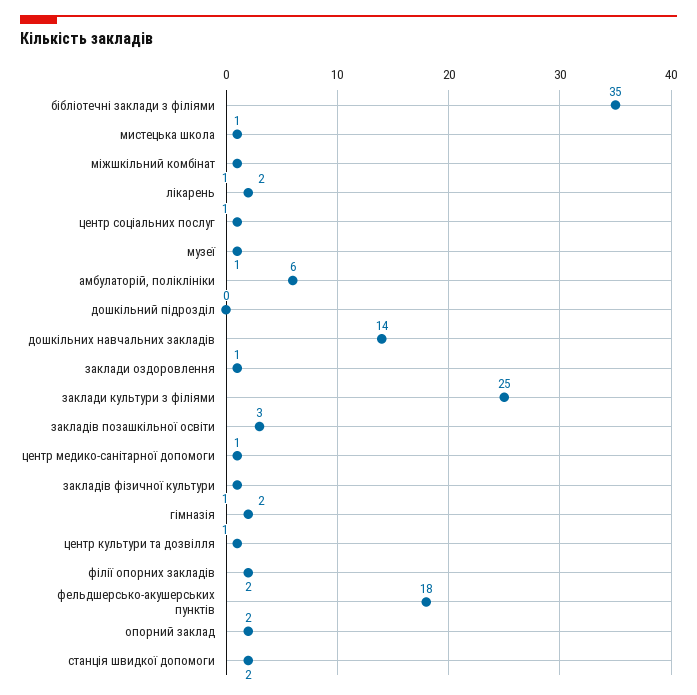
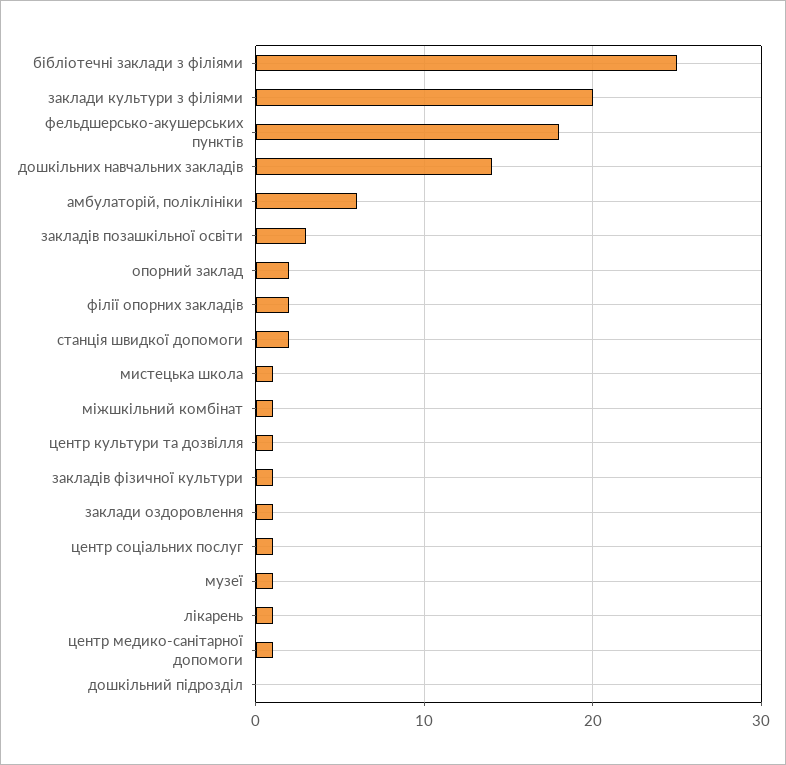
  {
-   "бібліотечні заклади з філіями": 35,
+   "бібліотечні заклади з філіями": 25,
    "мистецька школа": 1,
    "міжшкільний комбінат": 1,
-   "лікарень": 2,
+   "лікарень": 1,
    "центр соціальних послуг": 1,
    "музеї": 1,
    "амбулаторій, поліклініки": 6,
    "дошкільний підрозділ": 0,
    "дошкільних навчальних закладів": 14,
    "заклади оздоровлення": 1,
-   "заклади культури з філіями": 25,
+   "заклади культури з філіями": 20,
    "закладів позашкільної освіти": 3,
    "центр медико-санітарної допомоги": 1,
    "закладів фізичної культури": 1,
-   "гімназія": 2,
    "центр культури та дозвілля": 1,
    "філії опорних закладів": 2,
    "фельдшерсько-акушерських пунктів": 18,
    "опорний заклад": 2,
    "станція швидкої допомоги": 2
  }

